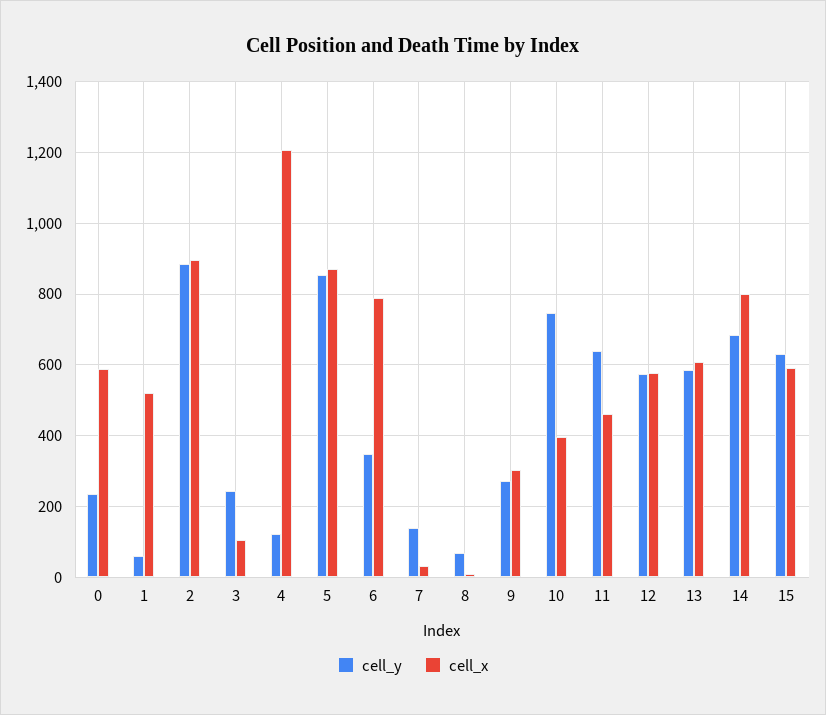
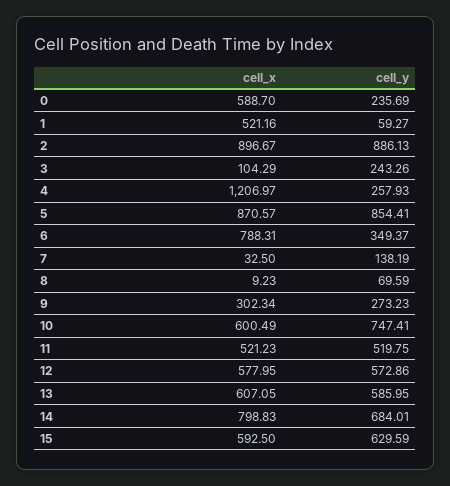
  {
    "cell_y": {
      "0": 235.69,
      "1": 59.27,
      "2": 886.13,
      "3": 243.26,
-     "4": 120,
+     "4": 257.93,
      "5": 854.41,
      "6": 349.37,
      "7": 138.19,
      "8": 69.59,
      "9": 273.23,
      "10": 747.41,
-     "11": 640,
+     "11": 519.75,
      "12": 572.86,
      "13": 585.95,
      "14": 684.01,
      "15": 629.59
    },
    "cell_x": {
      "0": 588.7,
      "1": 521.16,
      "2": 896.67,
      "3": 104.29,
      "4": 1206.97,
      "5": 870.57,
      "6": 788.31,
      "7": 32.5,
      "8": 9.23,
      "9": 302.34,
-     "10": 400,
+     "10": 600.49,
-     "11": 460,
+     "11": 521.23,
      "12": 577.95,
      "13": 607.05,
      "14": 798.83,
      "15": 592.5
    }
  }

